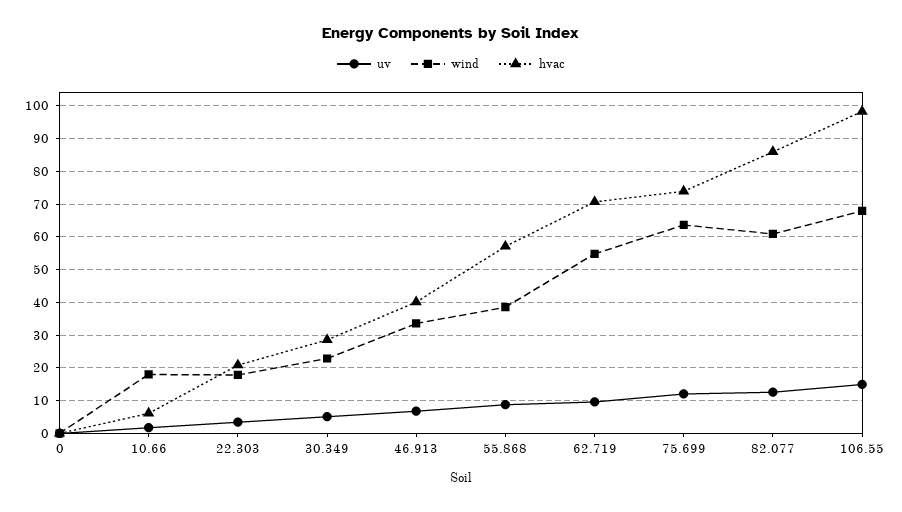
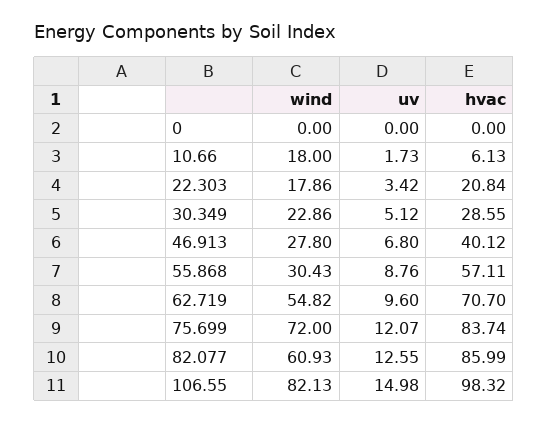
  {
    "uv": {
      "0": 0,
      "10.66": 1.73,
      "22.303": 3.42,
      "30.349": 5.12,
      "46.913": 6.8,
      "55.868": 8.76,
      "62.719": 9.6,
      "75.699": 12.07,
      "82.077": 12.55,
      "106.55": 14.98
    },
    "wind": {
      "0": 0,
      "10.66": 18,
      "22.303": 17.86,
      "30.349": 22.86,
-     "46.913": 34,
+     "46.913": 27.8,
-     "55.868": 38,
+     "55.868": 30.43,
      "62.719": 54.82,
-     "75.699": 64,
+     "75.699": 72,
      "82.077": 60.93,
-     "106.55": 68
+     "106.55": 82.13
    },
    "hvac": {
      "0": 0,
      "10.66": 6.13,
      "22.303": 20.84,
      "30.349": 28.55,
      "46.913": 40.12,
      "55.868": 57.11,
      "62.719": 70.7,
-     "75.699": 74,
+     "75.699": 83.74,
      "82.077": 85.99,
      "106.55": 98.32
    }
  }

